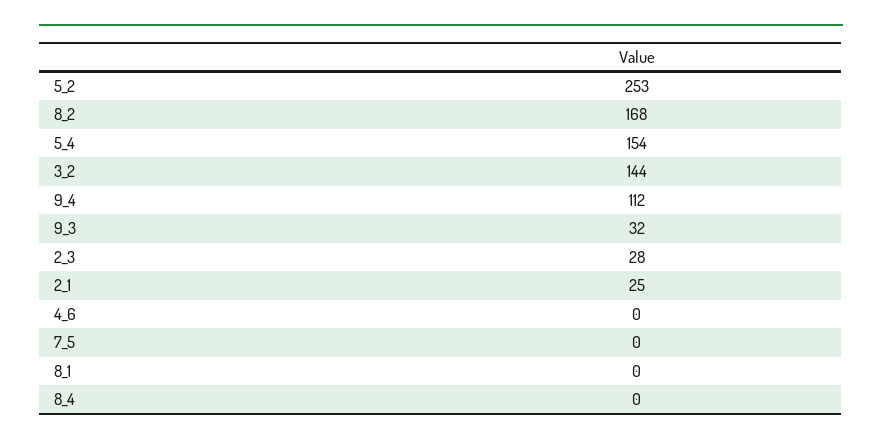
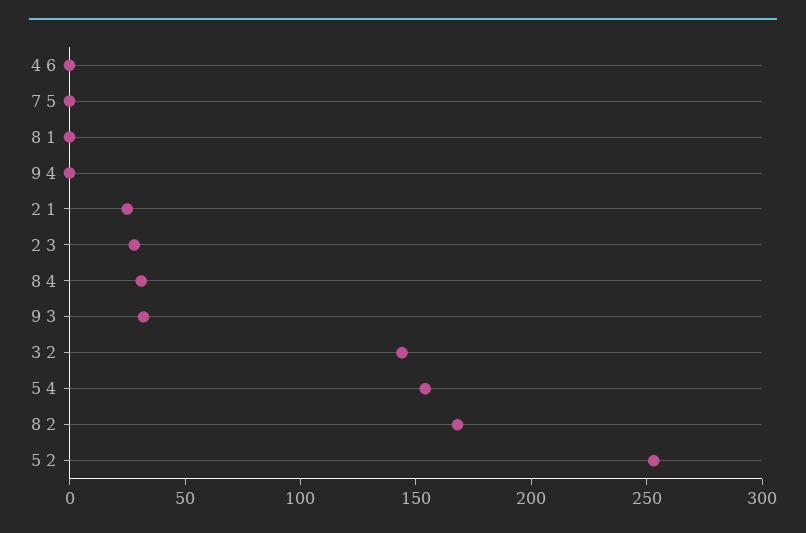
  {
    "5_2": 253,
    "8_2": 168,
    "5_4": 154,
    "3_2": 144,
-   "9_4": 112,
+   "9_4": 0,
    "9_3": 32,
    "2_3": 28,
    "2_1": 25,
    "4_6": 0,
    "7_5": 0,
    "8_1": 0,
-   "8_4": 0
+   "8_4": 30
  }

